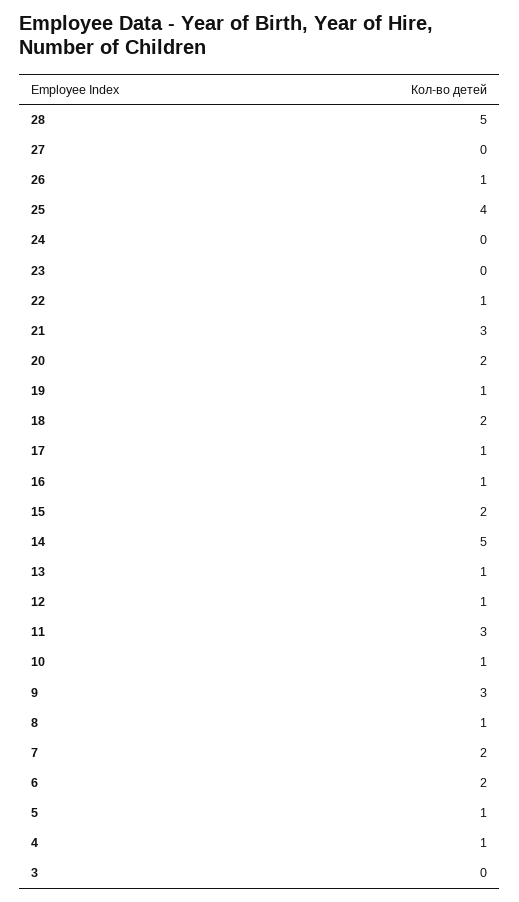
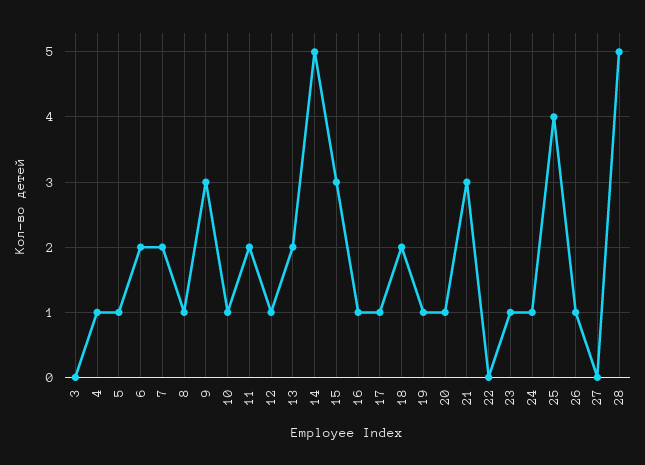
  {
    "28": 5,
    "27": 0,
    "26": 1,
    "25": 4,
-   "24": 0,
+   "24": 1,
-   "23": 0,
+   "23": 1,
-   "22": 1,
+   "22": 0,
    "21": 3,
-   "20": 2,
+   "20": 1,
    "19": 1,
    "18": 2,
    "17": 1,
    "16": 1,
-   "15": 2,
+   "15": 3,
    "14": 5,
-   "13": 1,
+   "13": 2,
    "12": 1,
-   "11": 3,
+   "11": 2,
    "10": 1,
    "9": 3,
    "8": 1,
    "7": 2,
    "6": 2,
    "5": 1,
    "4": 1,
    "3": 0
  }

